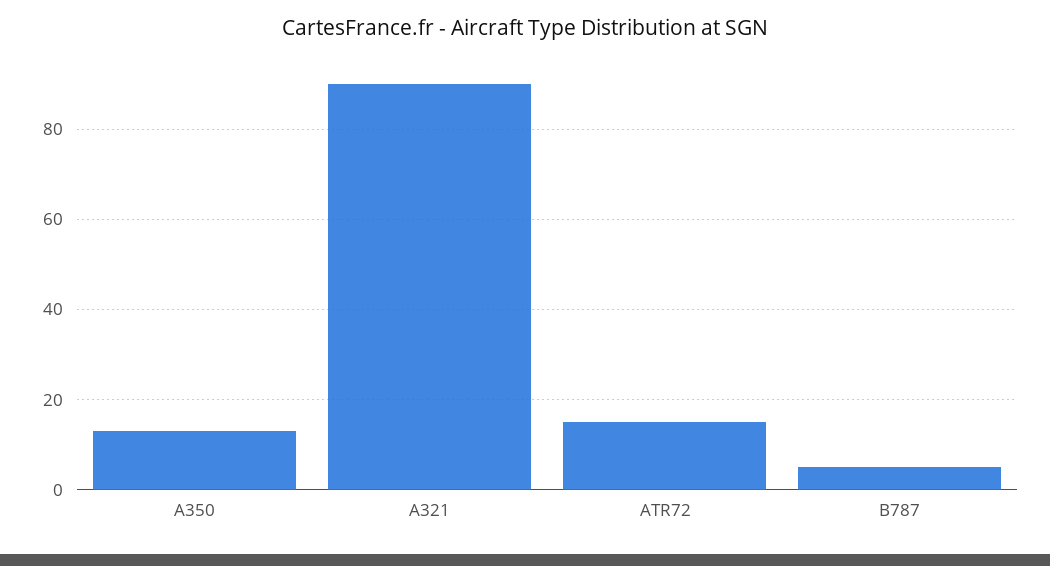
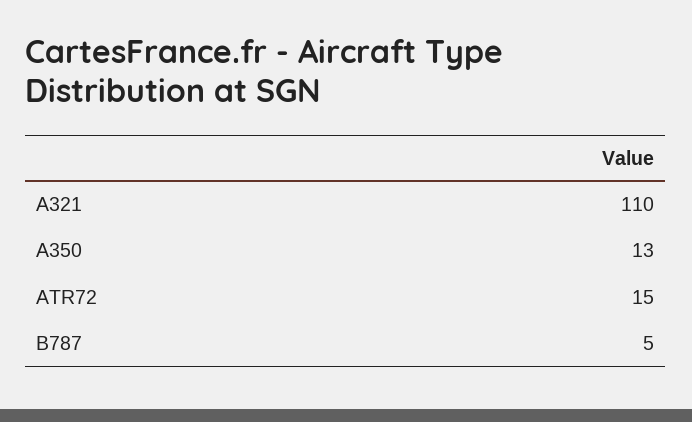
  {
    "A350": 13,
-   "A321": 90,
+   "A321": 110,
    "ATR72": 15,
    "B787": 5
  }

